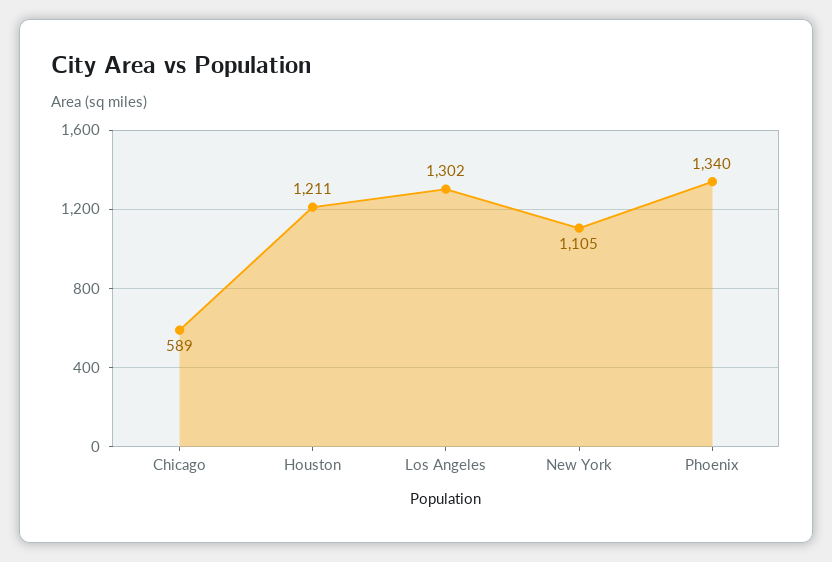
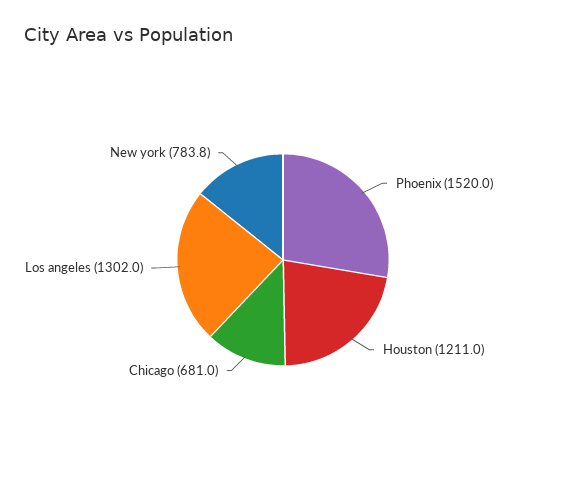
  {
-   "Chicago": 589,
+   "Chicago": 681,
    "Houston": 1211,
    "Los Angeles": 1302,
-   "New York": 1105,
+   "New York": 783.8,
-   "Phoenix": 1340
+   "Phoenix": 1520
  }

